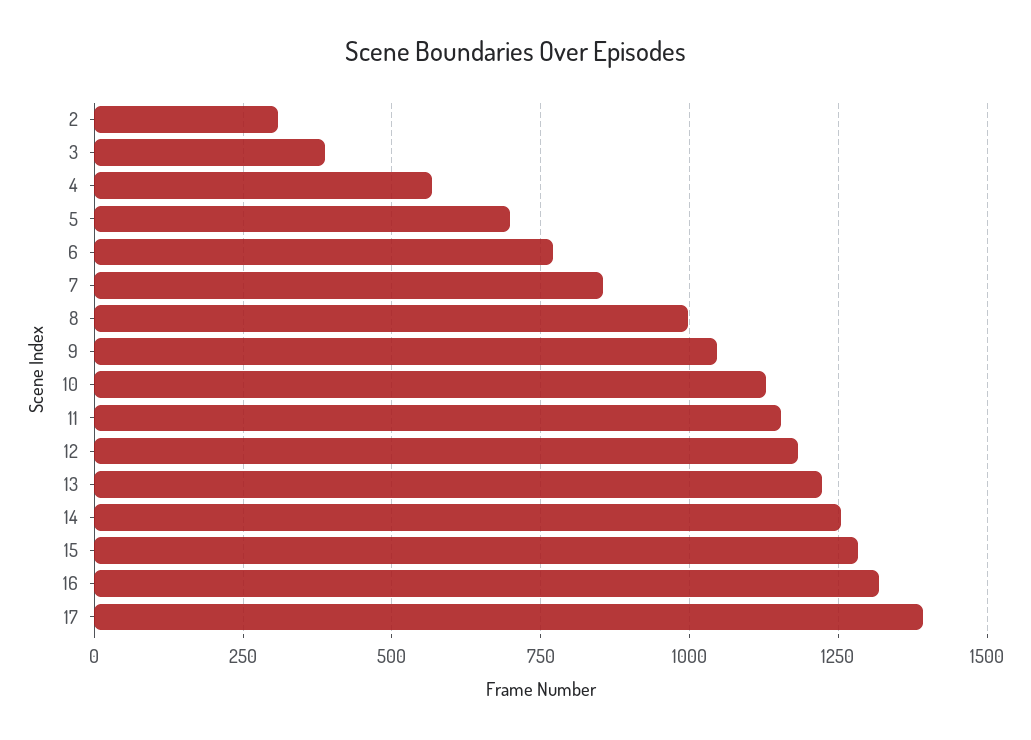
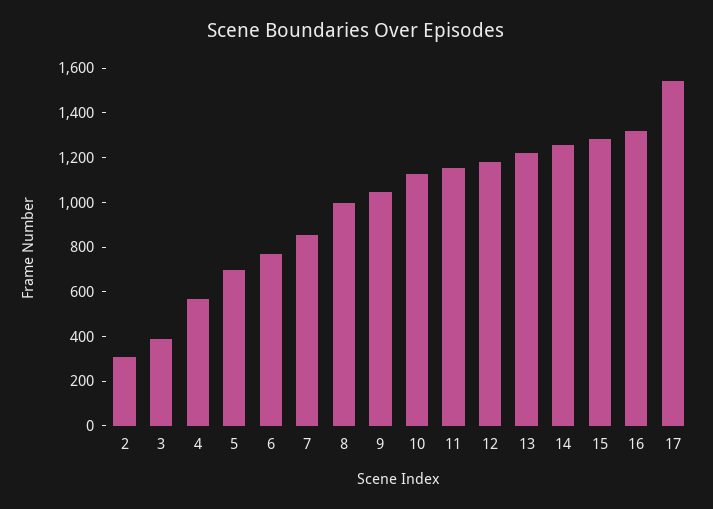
  {
    "2": 300,
    "3": 400,
    "4": 575,
    "5": 700,
    "6": 775,
    "7": 850,
    "8": 1000,
    "9": 1050,
    "10": 1125,
    "11": 1150,
    "12": 1175,
    "13": 1225,
    "14": 1250,
    "15": 1275,
    "16": 1325,
-   "17": 1400
+   "17": 1550
  }

